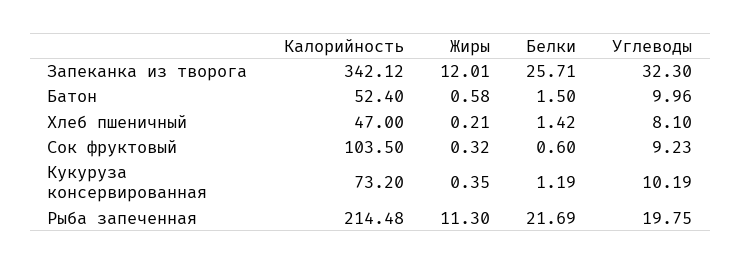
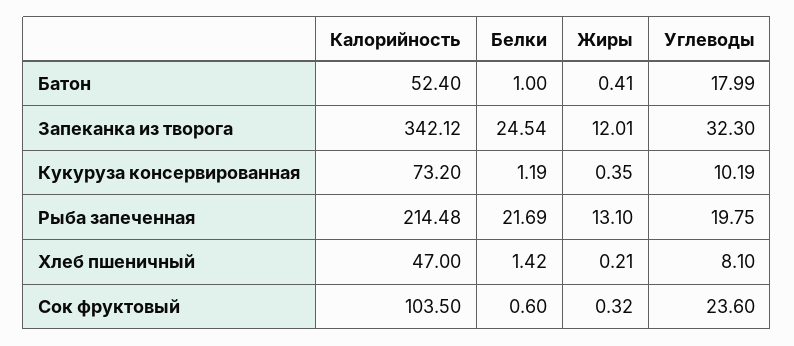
  {
    "Калорийность": {
      "Запеканка из творога": 342.12,
      "Батон": 52.4,
      "Хлеб пшеничный": 47,
      "Сок фруктовый": 103.5,
      "Кукуруза консервированная": 73.2,
      "Рыба запеченная": 214.48
    },
    "Жиры": {
      "Запеканка из творога": 12.01,
-     "Батон": 0.58,
+     "Батон": 0.41,
      "Хлеб пшеничный": 0.21,
      "Сок фруктовый": 0.32,
      "Кукуруза консервированная": 0.35,
-     "Рыба запеченная": 11.3
+     "Рыба запеченная": 13.1
    },
    "Белки": {
-     "Запеканка из творога": 25.71,
+     "Запеканка из творога": 24.54,
-     "Батон": 1.5,
+     "Батон": 1,
      "Хлеб пшеничный": 1.42,
      "Сок фруктовый": 0.6,
      "Кукуруза консервированная": 1.19,
      "Рыба запеченная": 21.69
    },
    "Углеводы": {
      "Запеканка из творога": 32.3,
-     "Батон": 9.96,
+     "Батон": 17.99,
      "Хлеб пшеничный": 8.1,
-     "Сок фруктовый": 9.23,
+     "Сок фруктовый": 23.6,
      "Кукуруза консервированная": 10.19,
      "Рыба запеченная": 19.75
    }
  }

